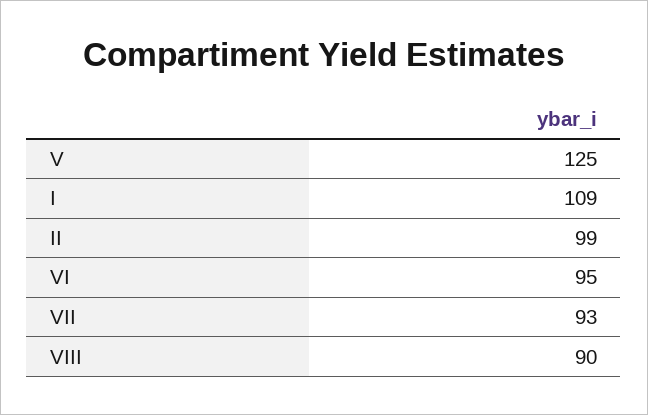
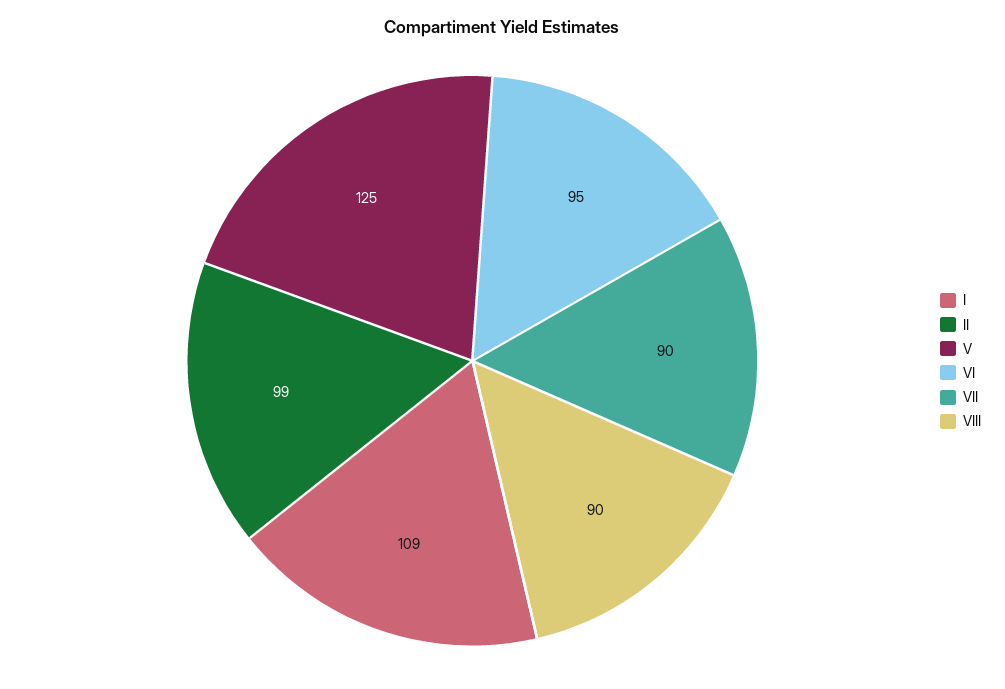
  {
    "V": 125,
    "I": 109,
    "II": 99,
    "VI": 95,
-   "VII": 93,
+   "VII": 90,
    "VIII": 90
  }

